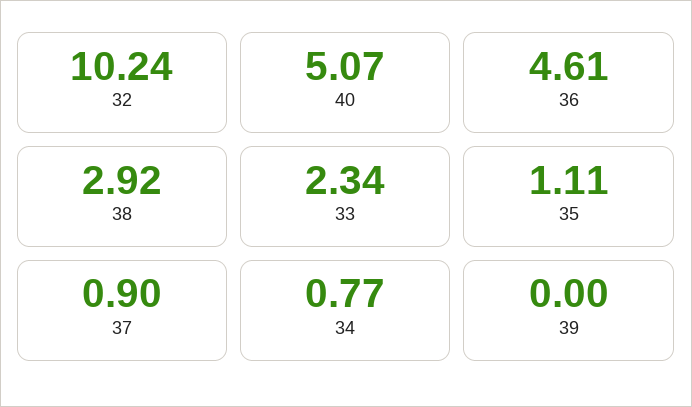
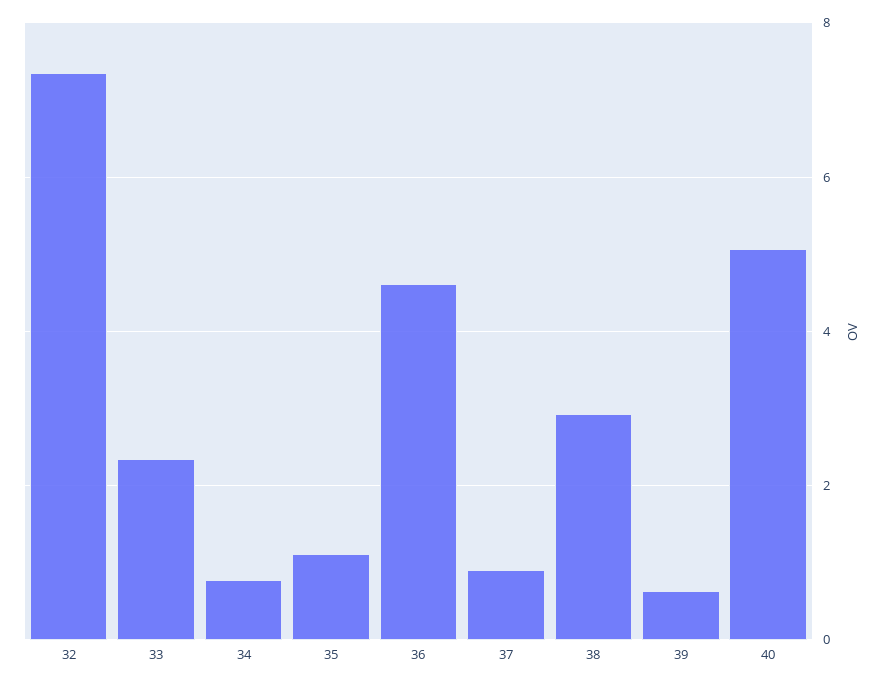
  {
-   "32": 10.24,
+   "32": 7.4,
    "40": 5.07,
    "36": 4.61,
    "38": 2.92,
    "33": 2.34,
    "35": 1.11,
    "37": 0.9,
    "34": 0.77,
-   "39": 0
+   "39": 0.6
  }

